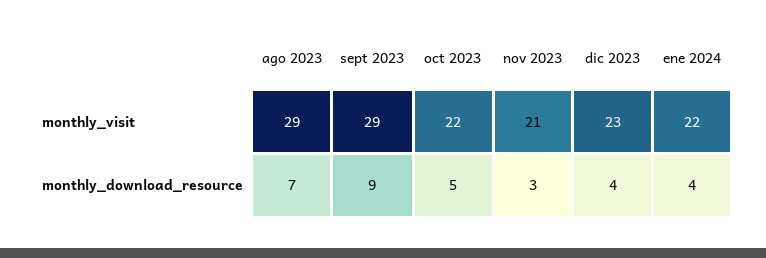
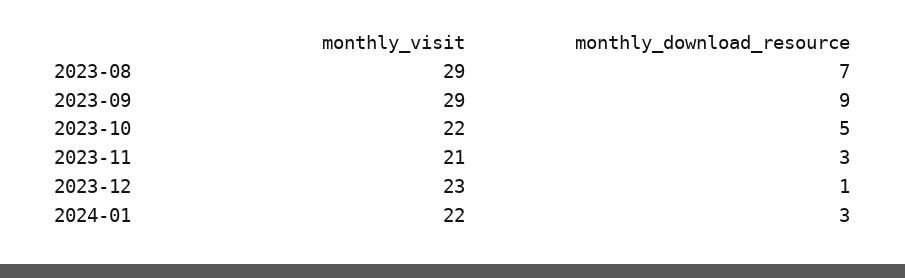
  {
    "ago 2023": {
      "monthly_visit": 29,
      "monthly_download_resource": 7
    },
    "sept 2023": {
      "monthly_visit": 29,
      "monthly_download_resource": 9
    },
    "oct 2023": {
      "monthly_visit": 22,
      "monthly_download_resource": 5
    },
    "nov 2023": {
      "monthly_visit": 21,
      "monthly_download_resource": 3
    },
    "dic 2023": {
      "monthly_visit": 23,
-     "monthly_download_resource": 4
+     "monthly_download_resource": 1
    },
    "ene 2024": {
      "monthly_visit": 22,
-     "monthly_download_resource": 4
+     "monthly_download_resource": 3
    }
  }

